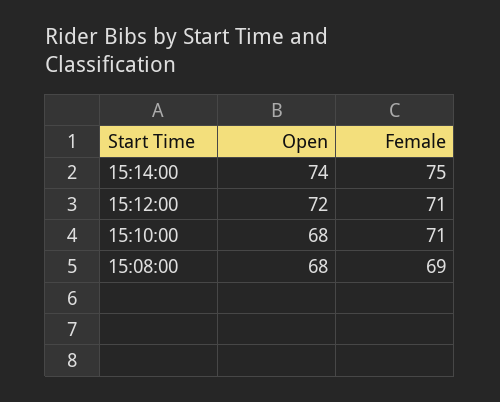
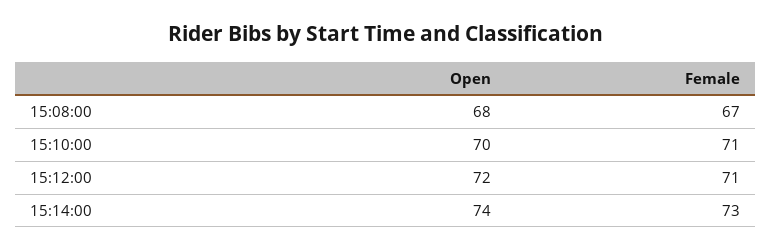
  {
    "Open": {
      "15:14:00": 74,
      "15:12:00": 72,
-     "15:10:00": 68,
+     "15:10:00": 70,
      "15:08:00": 68
    },
    "Female": {
-     "15:14:00": 75,
+     "15:14:00": 73,
      "15:12:00": 71,
      "15:10:00": 71,
-     "15:08:00": 69
+     "15:08:00": 67
    }
  }

